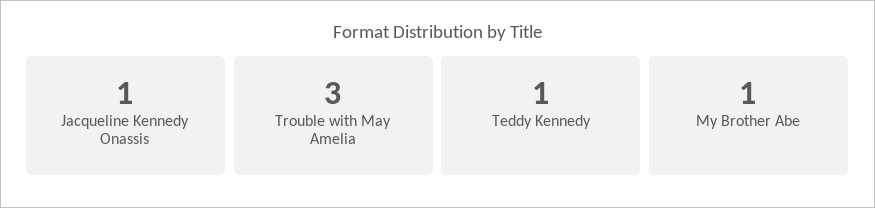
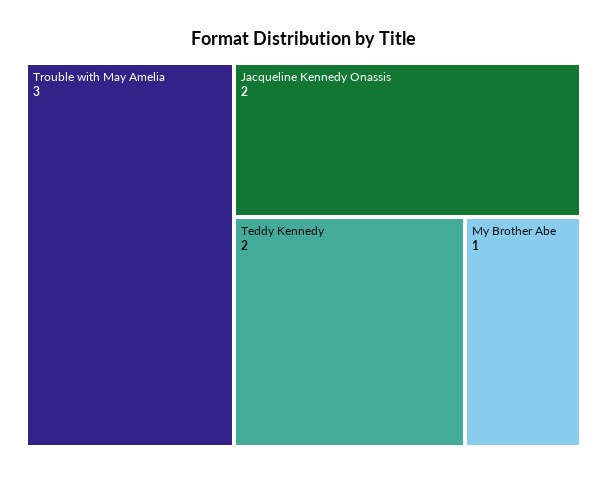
  {
-   "Jacqueline Kennedy Onassis": 1,
+   "Jacqueline Kennedy Onassis": 2,
    "Trouble with May Amelia": 3,
-   "Teddy Kennedy": 1,
+   "Teddy Kennedy": 2,
    "My Brother Abe": 1
  }

